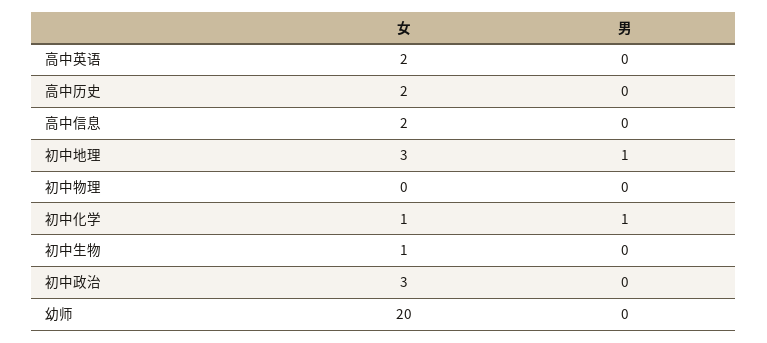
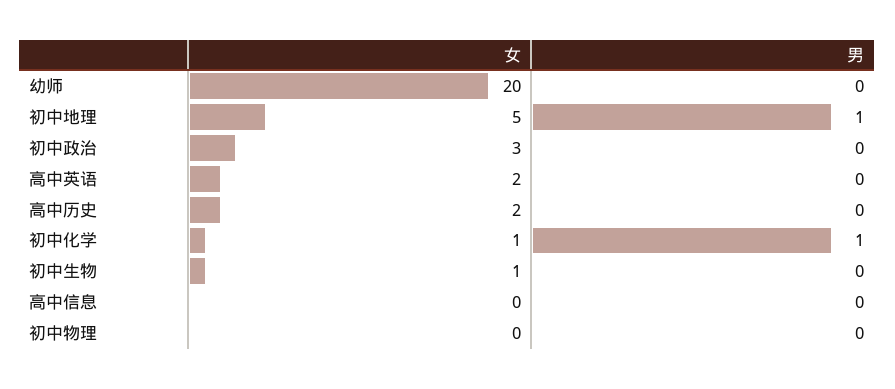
  {
    "女": {
      "高中英语": 2,
      "高中历史": 2,
-     "高中信息": 2,
+     "高中信息": 0,
-     "初中地理": 3,
+     "初中地理": 5,
      "初中物理": 0,
      "初中化学": 1,
      "初中生物": 1,
      "初中政治": 3,
      "幼师": 20
    },
    "男": {
      "高中英语": 0,
      "高中历史": 0,
      "高中信息": 0,
      "初中地理": 1,
      "初中物理": 0,
      "初中化学": 1,
      "初中生物": 0,
      "初中政治": 0,
      "幼师": 0
    }
  }

